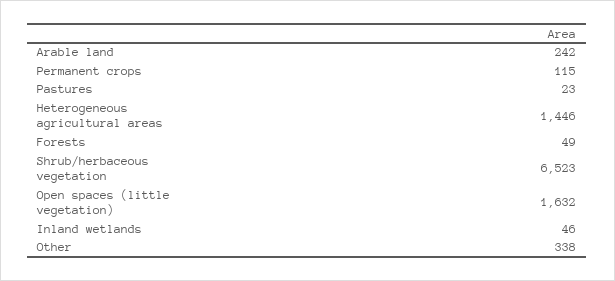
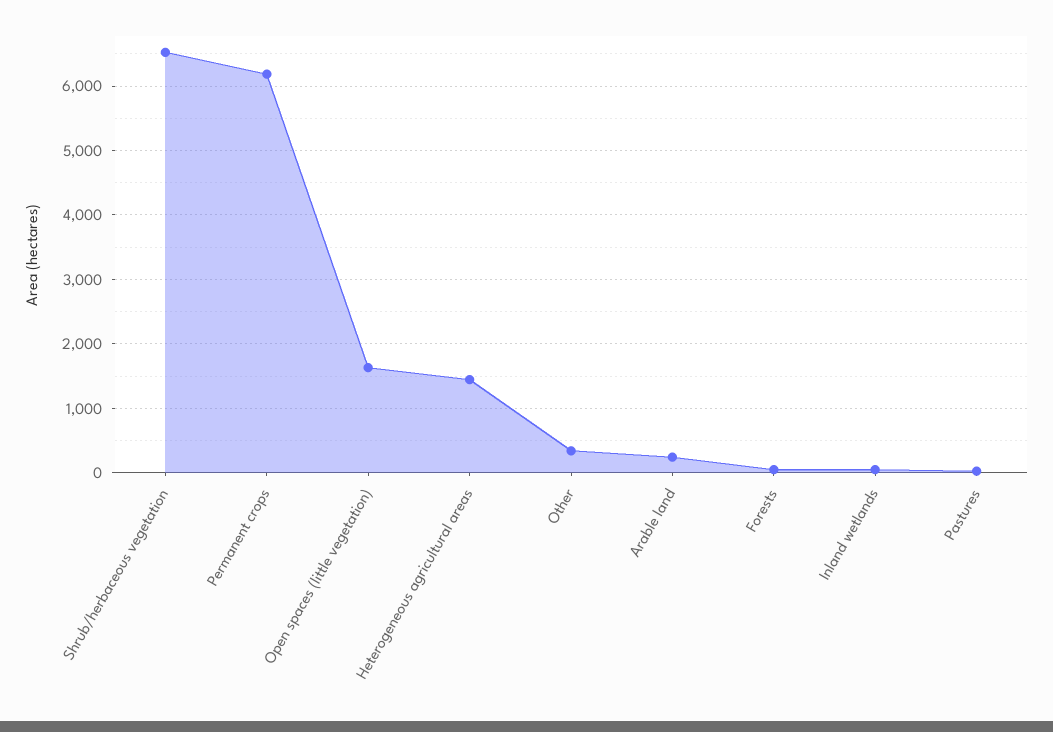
  {
    "Arable land": 242,
-   "Permanent crops": 115,
+   "Permanent crops": 6200,
    "Pastures": 23,
    "Heterogeneous agricultural areas": 1446,
    "Forests": 49,
    "Shrub/herbaceous vegetation": 6523,
    "Open spaces (little vegetation)": 1632,
    "Inland wetlands": 46,
    "Other": 338
  }

